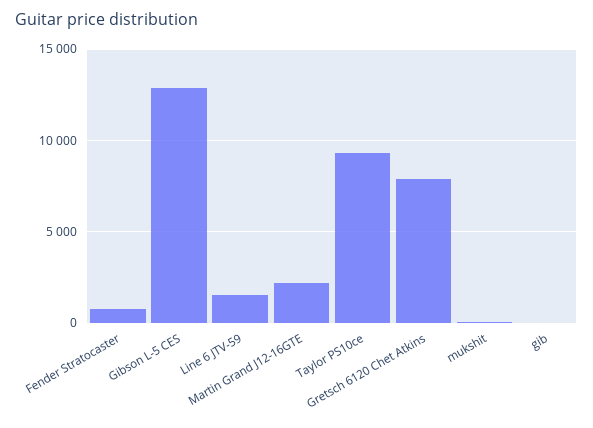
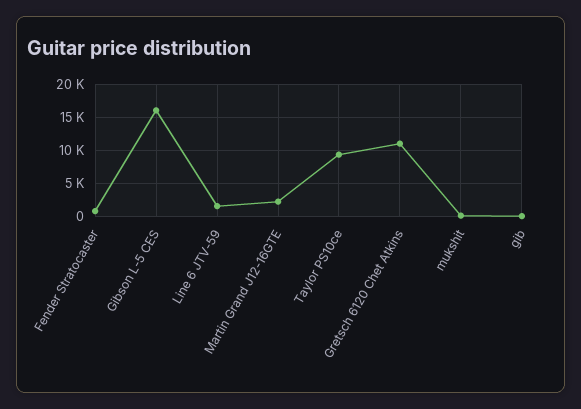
  {
    "Fender Stratocaster": 1000,
-   "Gibson L-5 CES": 13000,
+   "Gibson L-5 CES": 16000,
    "Line 6 JTV-59": 1500,
    "Martin Grand J12-16GTE": 2000,
    "Taylor PS10ce": 9500,
-   "Gretsch 6120 Chet Atkins": 8000,
+   "Gretsch 6120 Chet Atkins": 11000,
    "mukshit": 0,
    "gib": 0
  }

